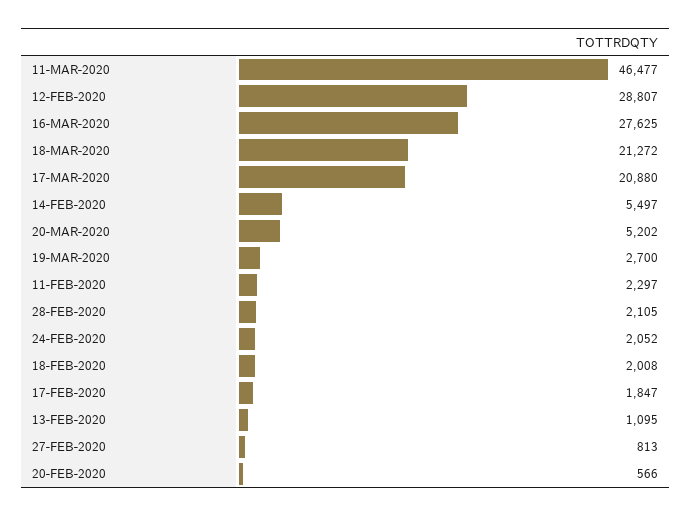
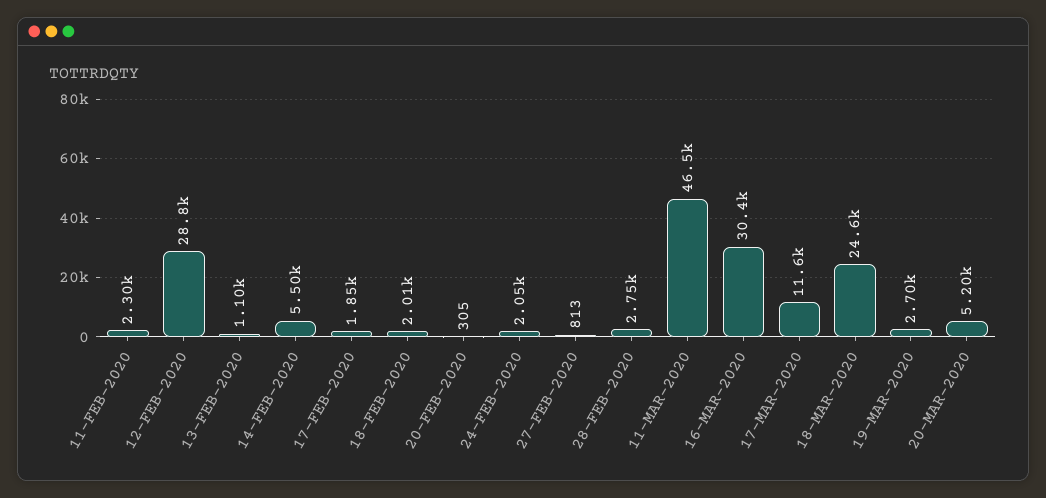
  {
    "11-MAR-2020": 46477,
    "12-FEB-2020": 28807,
-   "16-MAR-2020": 27625,
+   "16-MAR-2020": 30400,
-   "18-MAR-2020": 21272,
+   "18-MAR-2020": 24600,
-   "17-MAR-2020": 20880,
+   "17-MAR-2020": 11600,
    "14-FEB-2020": 5497,
    "20-MAR-2020": 5202,
    "19-MAR-2020": 2700,
    "11-FEB-2020": 2297,
-   "28-FEB-2020": 2105,
+   "28-FEB-2020": 2750,
    "24-FEB-2020": 2052,
    "18-FEB-2020": 2008,
    "17-FEB-2020": 1847,
    "13-FEB-2020": 1095,
    "27-FEB-2020": 813,
-   "20-FEB-2020": 566
+   "20-FEB-2020": 305
  }

